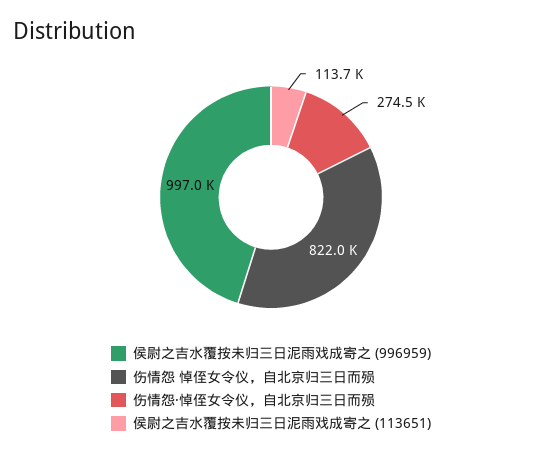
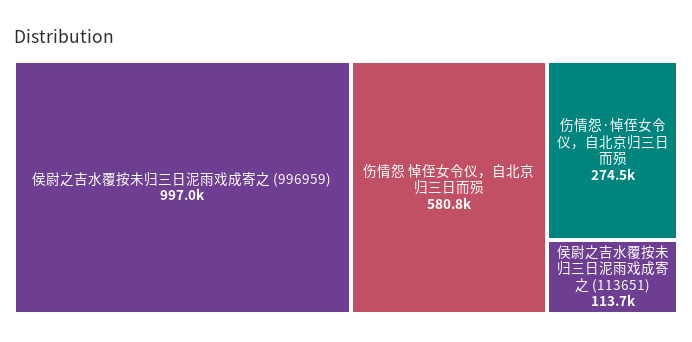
  {
    "侯尉之吉水覆按未归三日泥雨戏成寄之 (996959)": 997000,
-   "伤情怨 悼侄女令仪，自北京归三日而殒": 822000,
+   "伤情怨 悼侄女令仪，自北京归三日而殒": 580800,
    "伤情怨·悼侄女令仪，自北京归三日而殒": 274500,
    "侯尉之吉水覆按未归三日泥雨戏成寄之 (113651)": 113700
  }

